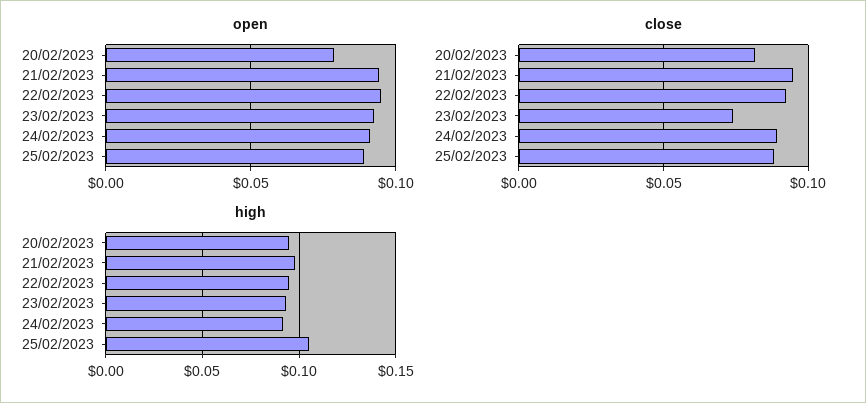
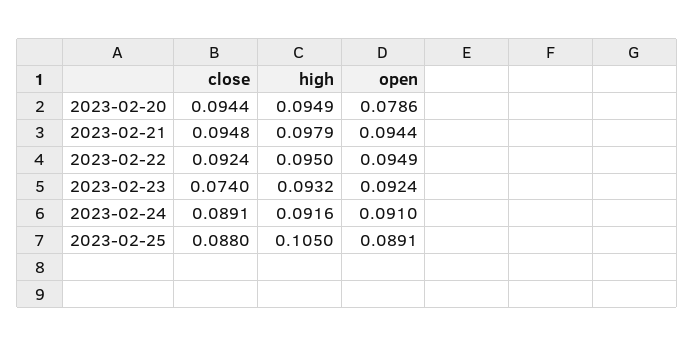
  {
    "open": {
      "20/02/2023": 0.0786,
      "21/02/2023": 0.0944,
      "22/02/2023": 0.0949,
      "23/02/2023": 0.0924,
      "24/02/2023": 0.091,
      "25/02/2023": 0.0891
    },
    "close": {
-     "20/02/2023": 0.08,
+     "20/02/2023": 0.0944,
      "21/02/2023": 0.0948,
      "22/02/2023": 0.0924,
      "23/02/2023": 0.074,
      "24/02/2023": 0.0891,
      "25/02/2023": 0.088
    },
    "high": {
      "20/02/2023": 0.0949,
      "21/02/2023": 0.0979,
      "22/02/2023": 0.095,
      "23/02/2023": 0.0932,
      "24/02/2023": 0.0916,
      "25/02/2023": 0.105
    }
  }

